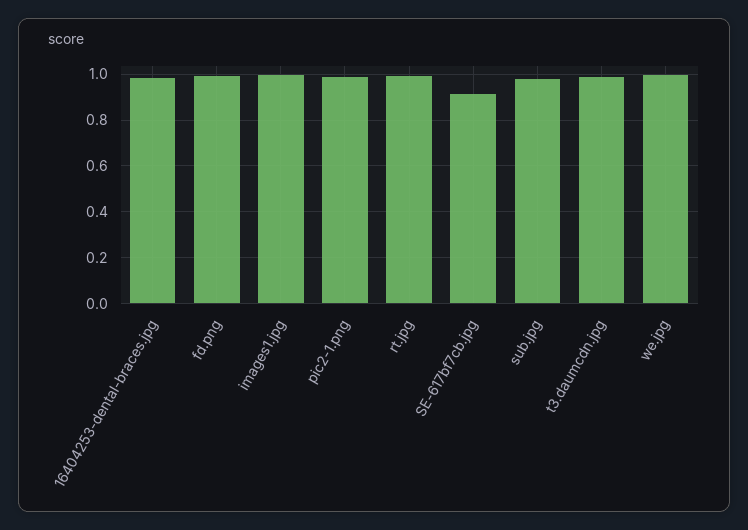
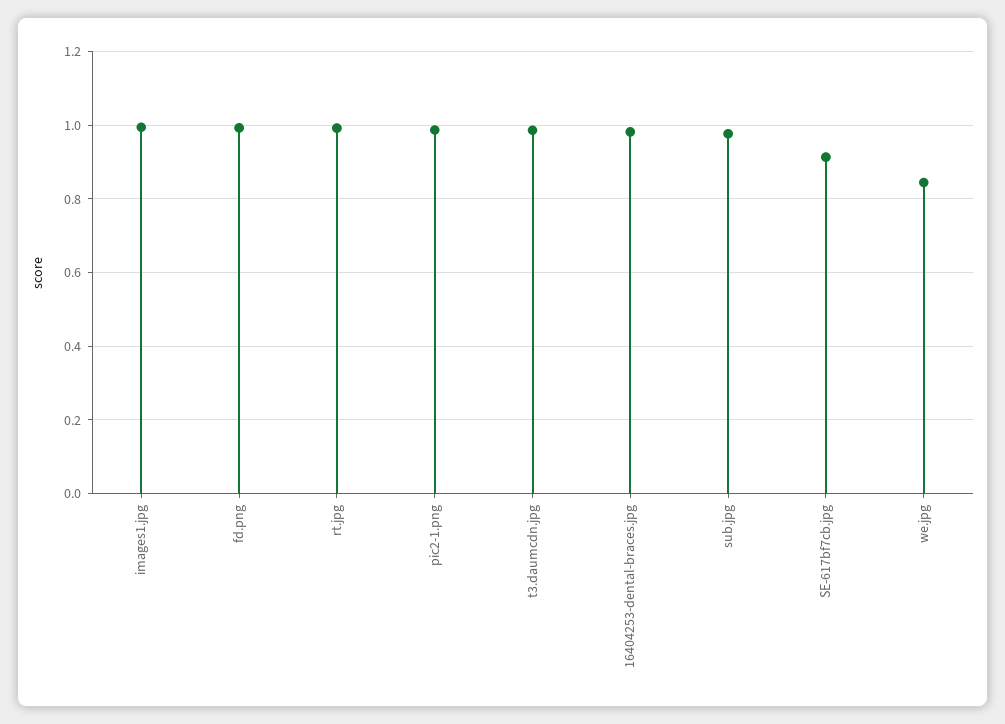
  {
    "16404253-dental-braces.jpg": 0.98,
    "fd.png": 1,
    "images1.jpg": 1,
    "pic2-1.png": 0.98,
    "rt.jpg": 1,
    "SE-617bf7cb.jpg": 0.92,
    "sub.jpg": 0.98,
    "t3.daumcdn.jpg": 0.98,
-   "we.jpg": 1
+   "we.jpg": 0.84
  }

